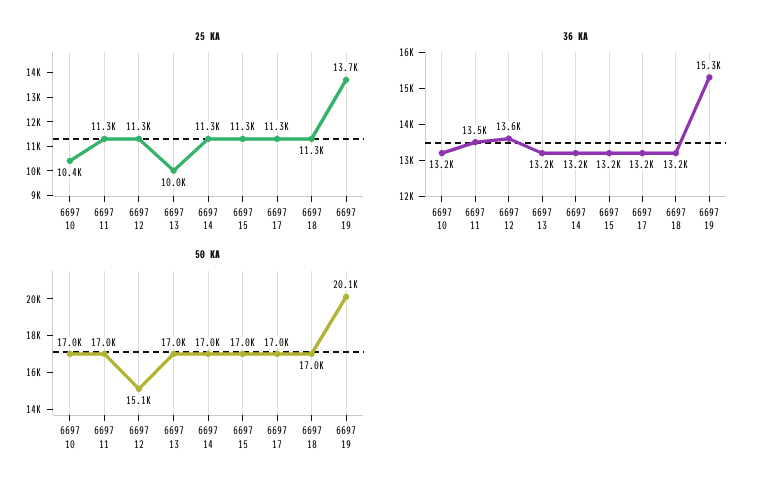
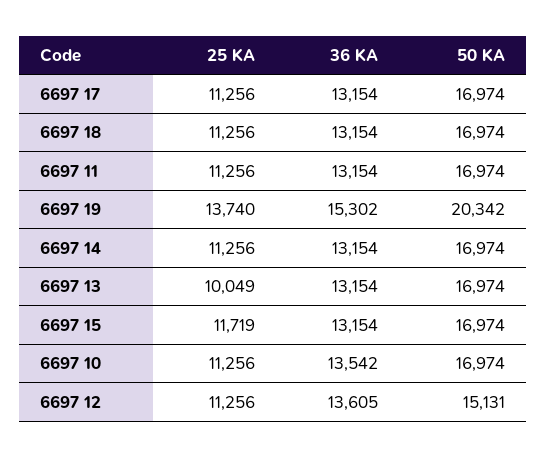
  {
    "25 KA": {
-     "6697 10": 10400,
+     "6697 10": 11256,
      "6697 11": 11256,
      "6697 12": 11256,
      "6697 13": 10049,
      "6697 14": 11256,
-     "6697 15": 11300,
+     "6697 15": 11719,
      "6697 17": 11256,
      "6697 18": 11256,
      "6697 19": 13740
    },
    "36 KA": {
-     "6697 10": 13200,
+     "6697 10": 13542,
-     "6697 11": 13500,
+     "6697 11": 13154,
      "6697 12": 13605,
      "6697 13": 13154,
      "6697 14": 13154,
      "6697 15": 13154,
      "6697 17": 13154,
      "6697 18": 13154,
      "6697 19": 15302
    },
    "50 KA": {
      "6697 10": 16974,
      "6697 11": 16974,
      "6697 12": 15131,
      "6697 13": 16974,
      "6697 14": 16974,
      "6697 15": 16974,
      "6697 17": 16974,
      "6697 18": 16974,
-     "6697 19": 20100
+     "6697 19": 20342
    }
  }

